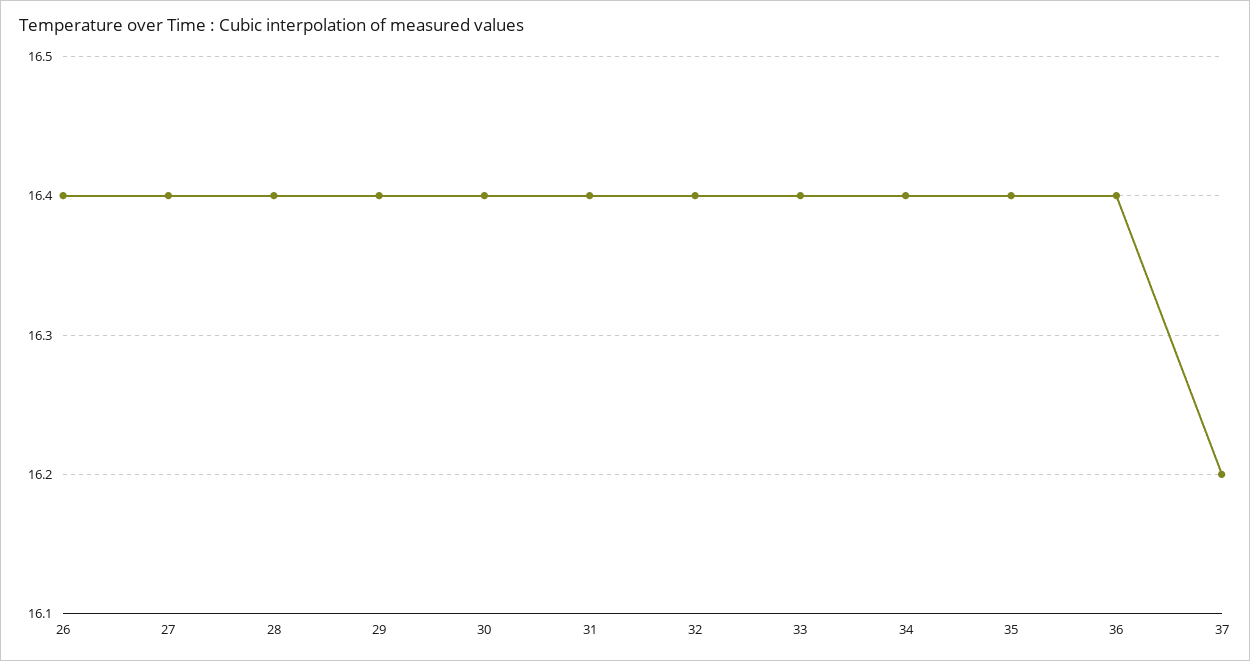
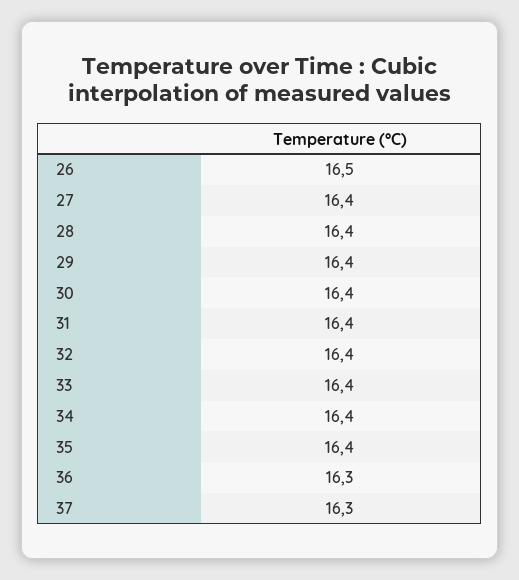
  {
-   "26": 16.4,
+   "26": 16.5,
    "27": 16.4,
    "28": 16.4,
    "29": 16.4,
    "30": 16.4,
    "31": 16.4,
    "32": 16.4,
    "33": 16.4,
    "34": 16.4,
    "35": 16.4,
-   "36": 16.4,
+   "36": 16.3,
-   "37": 16.2
+   "37": 16.3
  }

